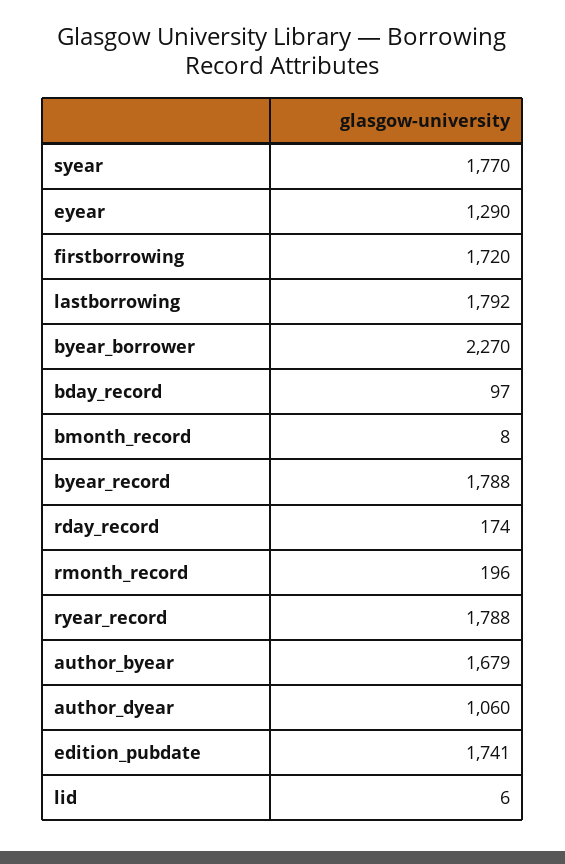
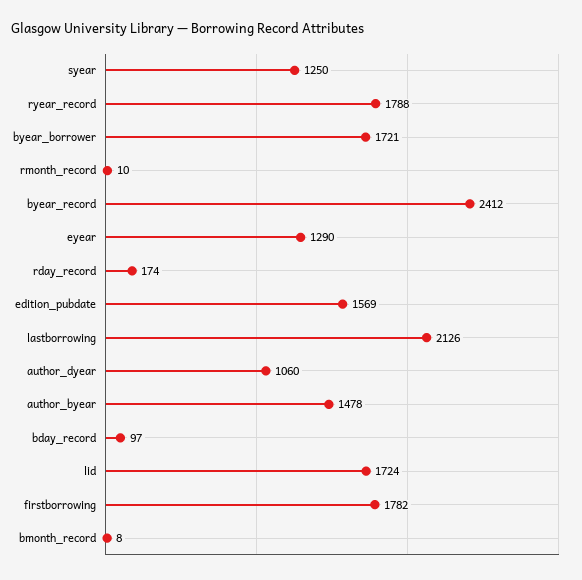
  {
-   "syear": 1770,
+   "syear": 1250,
    "eyear": 1290,
-   "firstborrowing": 1720,
+   "firstborrowing": 1782,
-   "lastborrowing": 1792,
+   "lastborrowing": 2126,
-   "byear_borrower": 2270,
+   "byear_borrower": 1721,
    "bday_record": 97,
    "bmonth_record": 8,
-   "byear_record": 1788,
+   "byear_record": 2412,
    "rday_record": 174,
-   "rmonth_record": 196,
+   "rmonth_record": 10,
    "ryear_record": 1788,
-   "author_byear": 1679,
+   "author_byear": 1478,
    "author_dyear": 1060,
-   "edition_pubdate": 1741,
+   "edition_pubdate": 1569,
-   "lid": 6
+   "lid": 1724
  }

